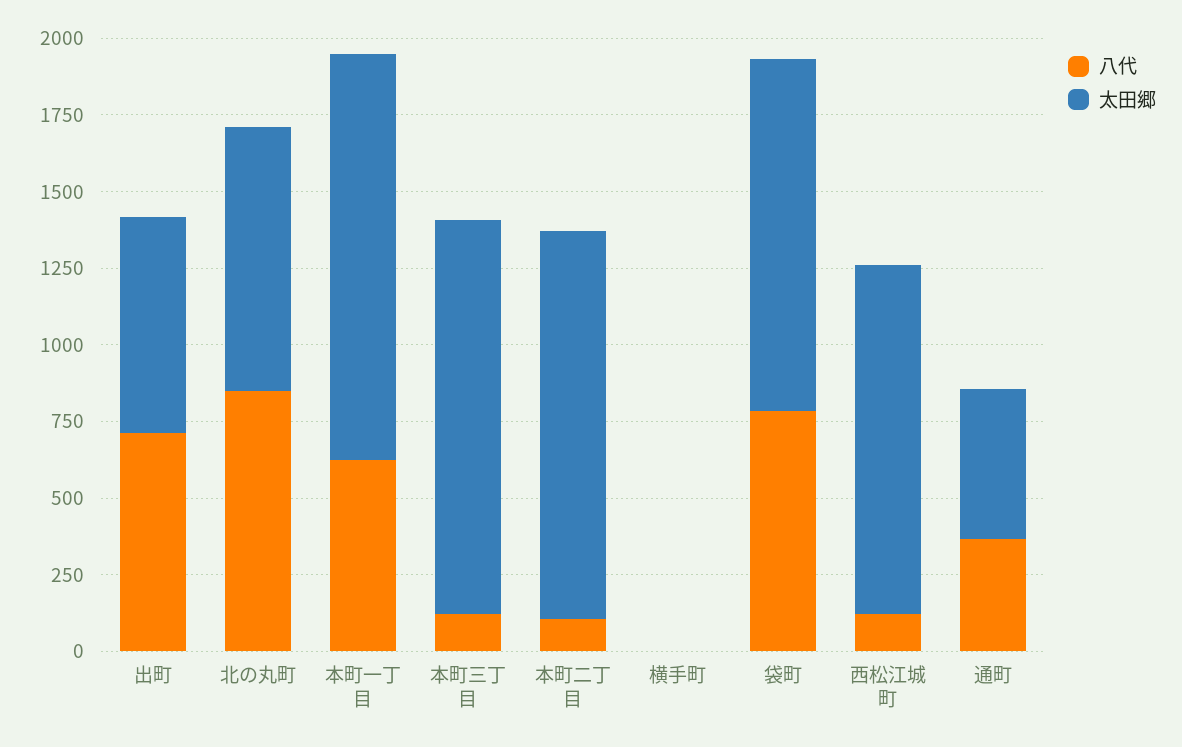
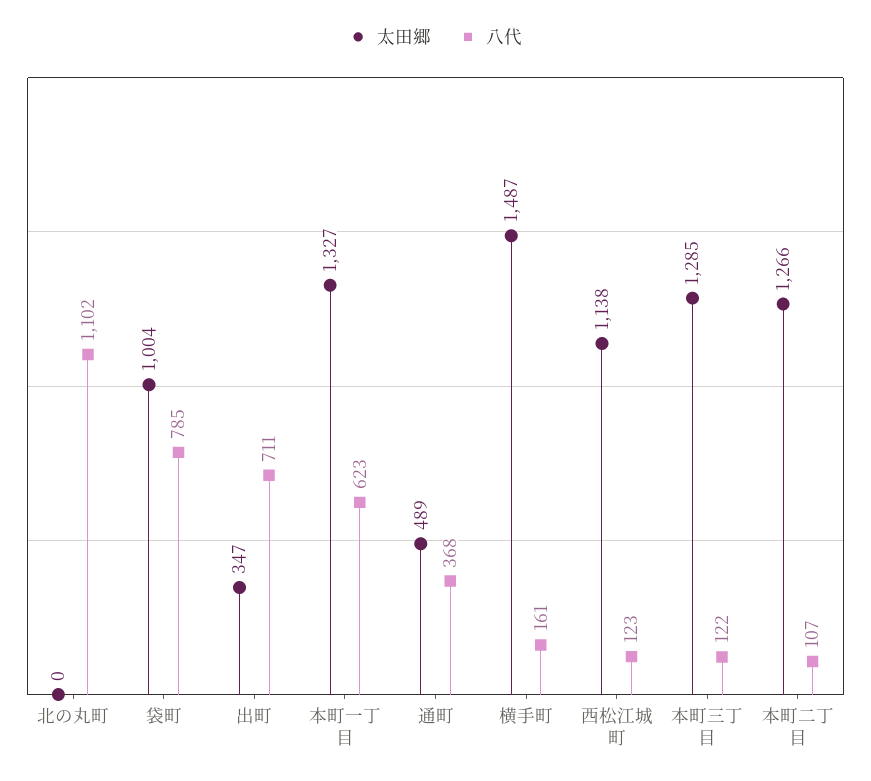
  {
    "八代": {
      "出町": 711,
-     "北の丸町": 850,
+     "北の丸町": 1102,
      "本町一丁目": 623,
      "本町三丁目": 122,
      "本町二丁目": 107,
-     "横手町": 0,
+     "横手町": 161,
      "袋町": 785,
      "西松江城町": 123,
      "通町": 368
    },
    "太田郷": {
-     "出町": 700,
+     "出町": 347,
-     "北の丸町": 850,
+     "北の丸町": 0,
      "本町一丁目": 1327,
      "本町三丁目": 1285,
      "本町二丁目": 1266,
-     "横手町": 0,
+     "横手町": 1487,
-     "袋町": 1150,
+     "袋町": 1004,
      "西松江城町": 1138,
      "通町": 489
    }
  }

